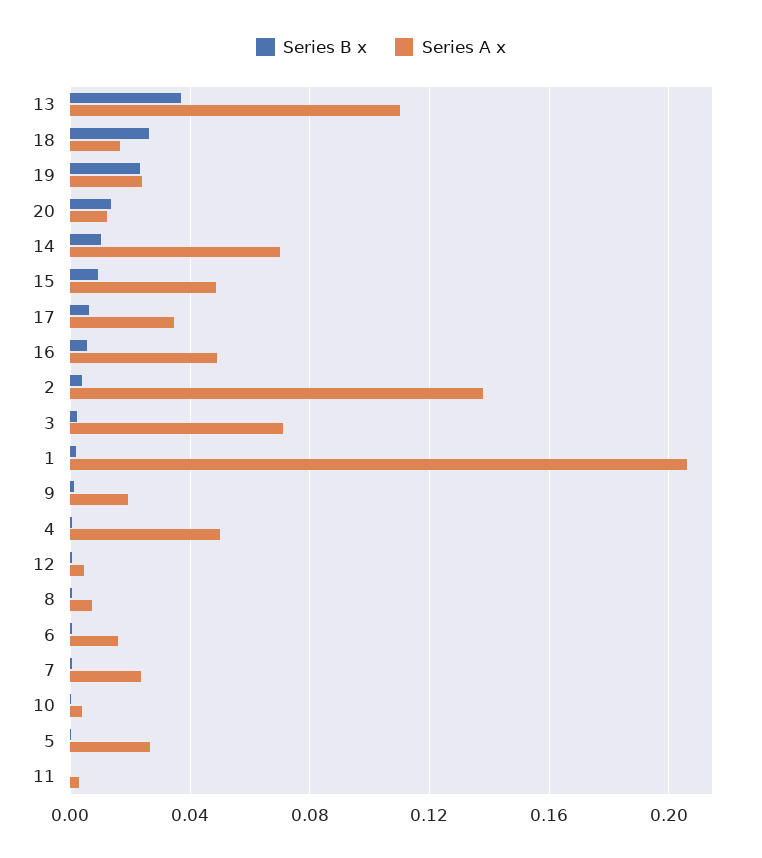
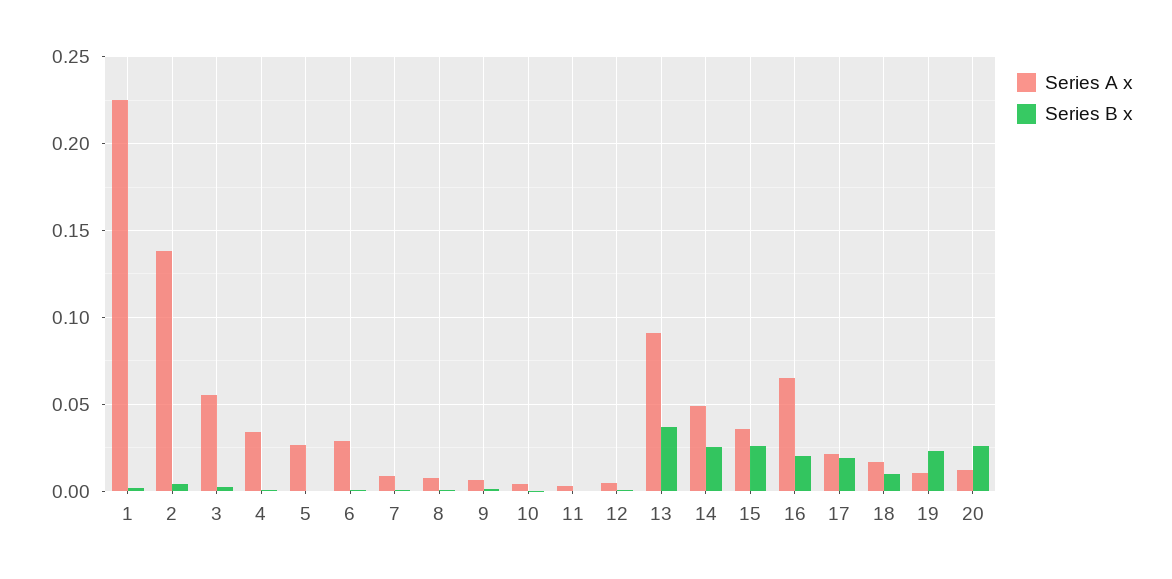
  {
    "Series B x": {
      "13": 0.035,
-     "18": 0.025,
+     "18": 0.01,
      "19": 0.025,
-     "20": 0.015,
+     "20": 0.025,
-     "14": 0.01,
+     "14": 0.025,
-     "15": 0.01,
+     "15": 0.025,
-     "17": 0.005,
+     "17": 0.02,
-     "16": 0.005,
+     "16": 0.02,
      "2": 0.005,
      "3": 0,
      "1": 0,
      "9": 0,
      "4": 0,
      "12": 0,
      "8": 0,
      "6": 0,
      "7": 0,
      "10": 0,
      "5": 0,
      "11": 0
    },
    "Series A x": {
-     "13": 0.11,
+     "13": 0.09,
      "18": 0.015,
-     "19": 0.025,
+     "19": 0.01,
      "20": 0.01,
-     "14": 0.07,
+     "14": 0.05,
-     "15": 0.05,
+     "15": 0.035,
-     "17": 0.035,
+     "17": 0.02,
-     "16": 0.05,
+     "16": 0.065,
      "2": 0.14,
-     "3": 0.07,
+     "3": 0.055,
-     "1": 0.205,
+     "1": 0.225,
-     "9": 0.02,
+     "9": 0.005,
-     "4": 0.05,
+     "4": 0.035,
      "12": 0.005,
      "8": 0.005,
-     "6": 0.015,
+     "6": 0.03,
-     "7": 0.025,
+     "7": 0.01,
      "10": 0.005,
      "5": 0.025,
      "11": 0.005
    }
  }

